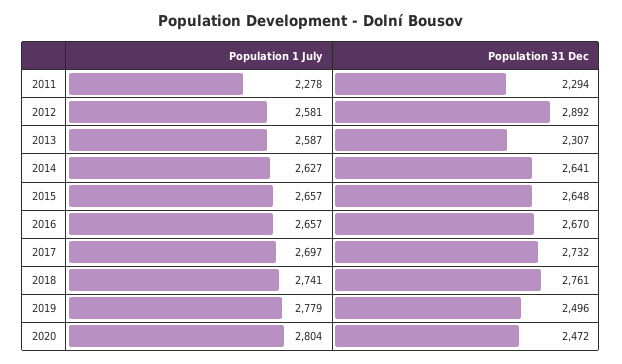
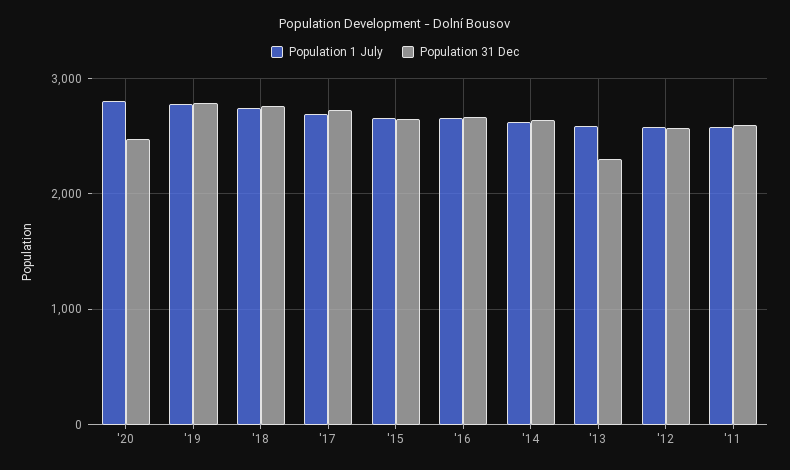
  {
    "Population 1 July": {
-     "2011": 2278,
+     "2011": 2600,
      "2012": 2581,
      "2013": 2587,
      "2014": 2627,
      "2015": 2657,
      "2016": 2657,
      "2017": 2697,
      "2018": 2741,
      "2019": 2779,
      "2020": 2804
    },
    "Population 31 Dec": {
-     "2011": 2294,
+     "2011": 2600,
-     "2012": 2892,
+     "2012": 2600,
      "2013": 2307,
      "2014": 2641,
      "2015": 2648,
      "2016": 2670,
      "2017": 2732,
      "2018": 2761,
-     "2019": 2496,
+     "2019": 2800,
      "2020": 2472
    }
  }

